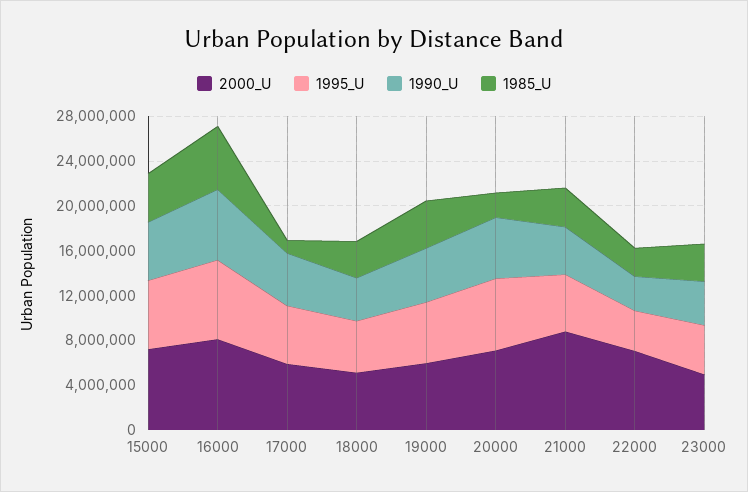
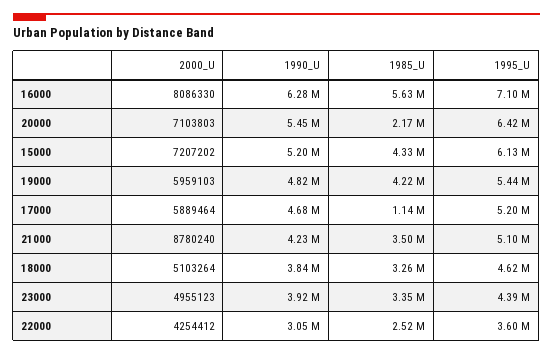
  {
    "2000_U": {
      "15000": 7207202,
      "16000": 8086330,
      "17000": 5889464,
      "18000": 5103264,
      "19000": 5959103,
      "20000": 7103803,
      "21000": 8780240,
-     "22000": 7000000,
+     "22000": 4254412,
      "23000": 4955123
    },
    "1995_U": {
      "15000": 6130000,
      "16000": 7100000,
      "17000": 5200000,
      "18000": 4620000,
      "19000": 5440000,
      "20000": 6420000,
      "21000": 5100000,
      "22000": 3600000,
      "23000": 4390000
    },
    "1990_U": {
      "15000": 5200000,
      "16000": 6280000,
      "17000": 4680000,
      "18000": 3840000,
      "19000": 4820000,
      "20000": 5450000,
      "21000": 4230000,
      "22000": 3050000,
      "23000": 3920000
    },
    "1985_U": {
      "15000": 4330000,
      "16000": 5630000,
      "17000": 1140000,
      "18000": 3260000,
      "19000": 4220000,
      "20000": 2170000,
      "21000": 3500000,
      "22000": 2520000,
      "23000": 3350000
    }
  }

